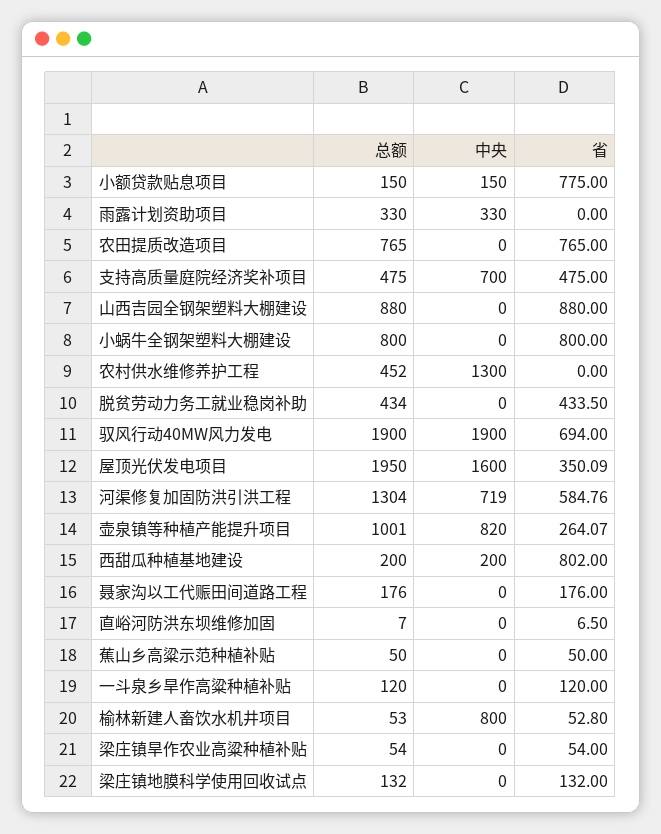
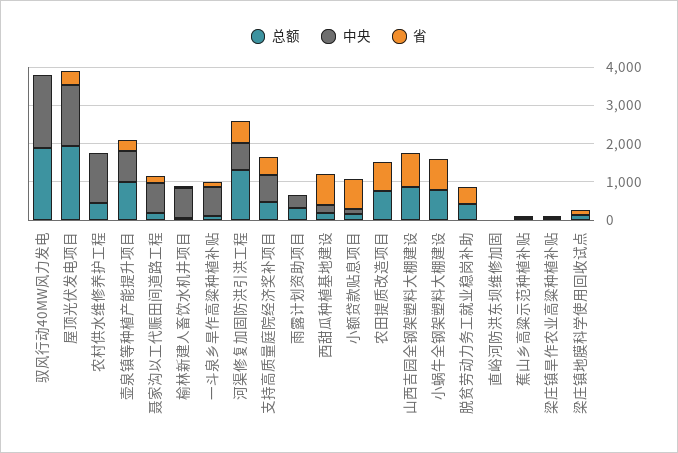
  {
    "总额": {
      "小额贷款贴息项目": 150,
      "雨露计划资助项目": 330,
      "农田提质改造项目": 765,
      "支持高质量庭院经济奖补项目": 475,
      "山西吉园全钢架塑料大棚建设": 880,
      "小蜗牛全钢架塑料大棚建设": 800,
      "农村供水维修养护工程": 452,
      "脱贫劳动力务工就业稳岗补助": 434,
      "驭风行动40MW风力发电": 1900,
      "屋顶光伏发电项目": 1950,
      "河渠修复加固防洪引洪工程": 1304,
      "壶泉镇等种植产能提升项目": 1001,
      "西甜瓜种植基地建设": 200,
      "聂家沟以工代赈田间道路工程": 176,
      "直峪河防洪东坝维修加固": 7,
      "蕉山乡高粱示范种植补贴": 50,
      "一斗泉乡旱作高粱种植补贴": 120,
      "榆林新建人畜饮水机井项目": 53,
      "梁庄镇旱作农业高粱种植补贴": 54,
      "梁庄镇地膜科学使用回收试点": 132
    },
    "中央": {
      "小额贷款贴息项目": 150,
      "雨露计划资助项目": 330,
      "农田提质改造项目": 0,
      "支持高质量庭院经济奖补项目": 700,
      "山西吉园全钢架塑料大棚建设": 0,
      "小蜗牛全钢架塑料大棚建设": 0,
      "农村供水维修养护工程": 1300,
      "脱贫劳动力务工就业稳岗补助": 0,
      "驭风行动40MW风力发电": 1900,
      "屋顶光伏发电项目": 1600,
      "河渠修复加固防洪引洪工程": 719,
      "壶泉镇等种植产能提升项目": 820,
      "西甜瓜种植基地建设": 200,
-     "聂家沟以工代赈田间道路工程": 0,
+     "聂家沟以工代赈田间道路工程": 750,
      "直峪河防洪东坝维修加固": 0,
      "蕉山乡高粱示范种植补贴": 0,
-     "一斗泉乡旱作高粱种植补贴": 0,
+     "一斗泉乡旱作高粱种植补贴": 750,
      "榆林新建人畜饮水机井项目": 800,
      "梁庄镇旱作农业高粱种植补贴": 0,
      "梁庄镇地膜科学使用回收试点": 0
    },
    "省": {
      "小额贷款贴息项目": 775,
      "雨露计划资助项目": 0,
      "农田提质改造项目": 765,
      "支持高质量庭院经济奖补项目": 475,
      "山西吉园全钢架塑料大棚建设": 880,
      "小蜗牛全钢架塑料大棚建设": 800,
      "农村供水维修养护工程": 0,
      "脱贫劳动力务工就业稳岗补助": 433.5,
-     "驭风行动40MW风力发电": 694,
+     "驭风行动40MW风力发电": 0,
      "屋顶光伏发电项目": 350.09,
      "河渠修复加固防洪引洪工程": 584.76,
      "壶泉镇等种植产能提升项目": 264.07,
      "西甜瓜种植基地建设": 802,
      "聂家沟以工代赈田间道路工程": 176,
      "直峪河防洪东坝维修加固": 6.5,
      "蕉山乡高粱示范种植补贴": 50,
      "一斗泉乡旱作高粱种植补贴": 120,
      "榆林新建人畜饮水机井项目": 52.8,
      "梁庄镇旱作农业高粱种植补贴": 54,
      "梁庄镇地膜科学使用回收试点": 132
    }
  }

